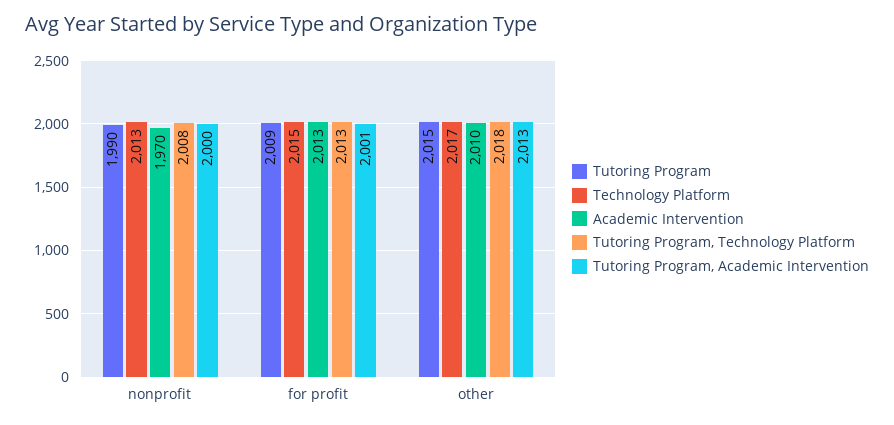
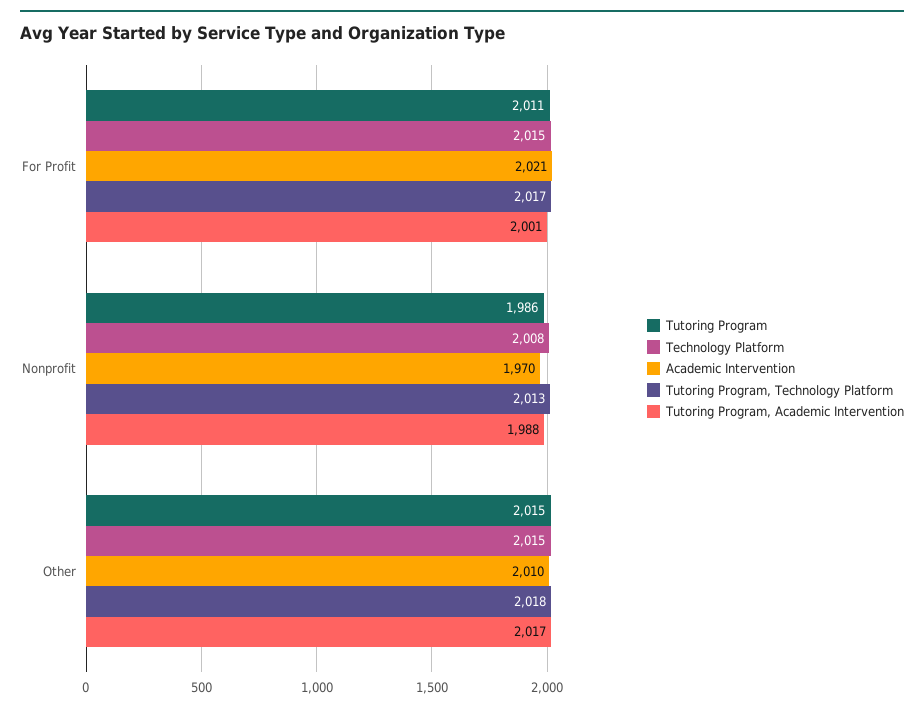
  {
    "Tutoring Program": {
-     "nonprofit": 1990,
+     "nonprofit": 1986,
-     "for profit": 2009,
+     "for profit": 2011,
      "other": 2015
    },
    "Technology Platform": {
-     "nonprofit": 2013,
+     "nonprofit": 2008,
      "for profit": 2015,
-     "other": 2017
+     "other": 2015
    },
    "Academic Intervention": {
      "nonprofit": 1970,
-     "for profit": 2013,
+     "for profit": 2021,
      "other": 2010
    },
    "Tutoring Program, Technology Platform": {
-     "nonprofit": 2008,
+     "nonprofit": 2013,
-     "for profit": 2013,
+     "for profit": 2017,
      "other": 2018
    },
    "Tutoring Program, Academic Intervention": {
-     "nonprofit": 2000,
+     "nonprofit": 1988,
      "for profit": 2001,
-     "other": 2013
+     "other": 2017
    }
  }

